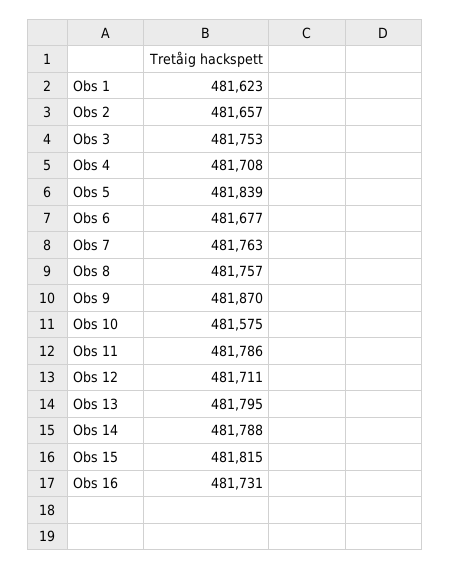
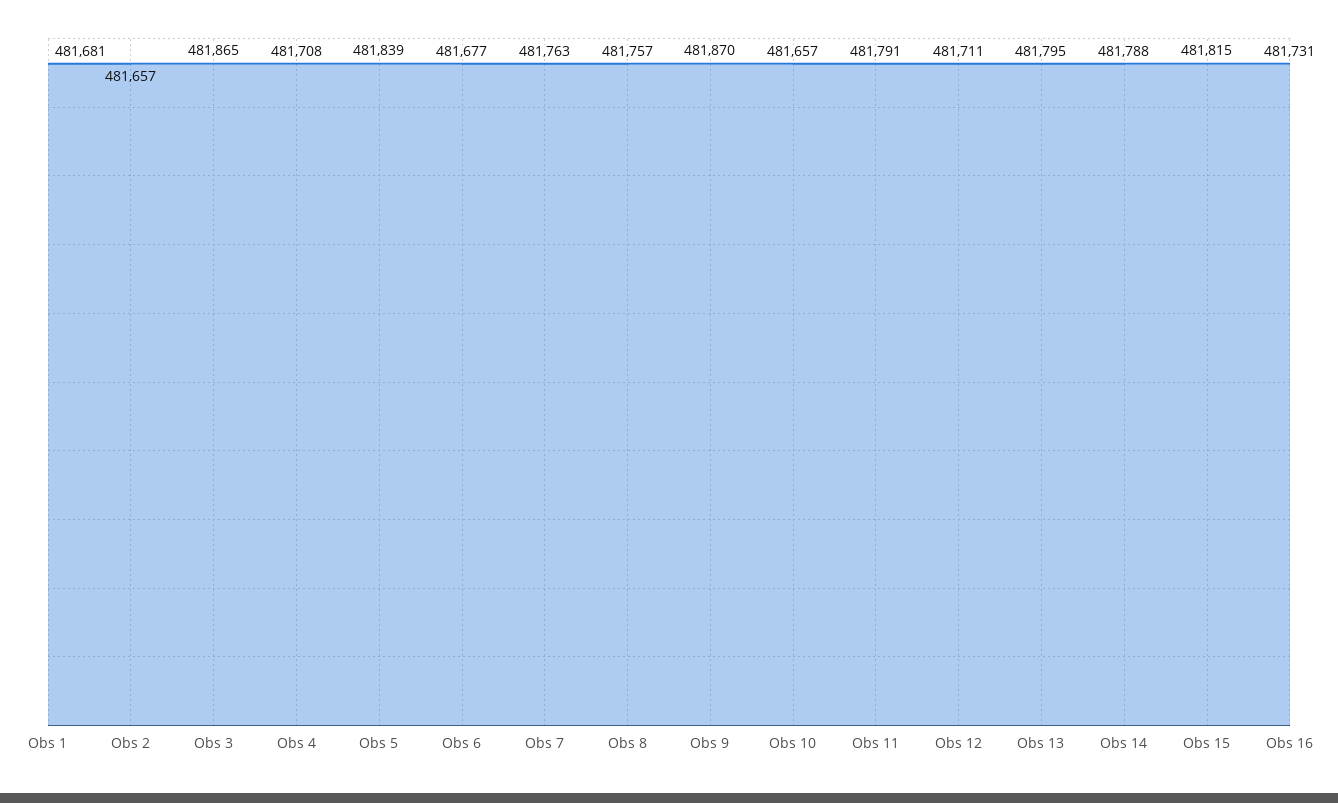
  {
-   "Obs 1": 481623,
+   "Obs 1": 481681,
    "Obs 2": 481657,
-   "Obs 3": 481753,
+   "Obs 3": 481865,
    "Obs 4": 481708,
    "Obs 5": 481839,
    "Obs 6": 481677,
    "Obs 7": 481763,
    "Obs 8": 481757,
    "Obs 9": 481870,
-   "Obs 10": 481575,
+   "Obs 10": 481657,
-   "Obs 11": 481786,
+   "Obs 11": 481791,
    "Obs 12": 481711,
    "Obs 13": 481795,
    "Obs 14": 481788,
    "Obs 15": 481815,
    "Obs 16": 481731
  }

